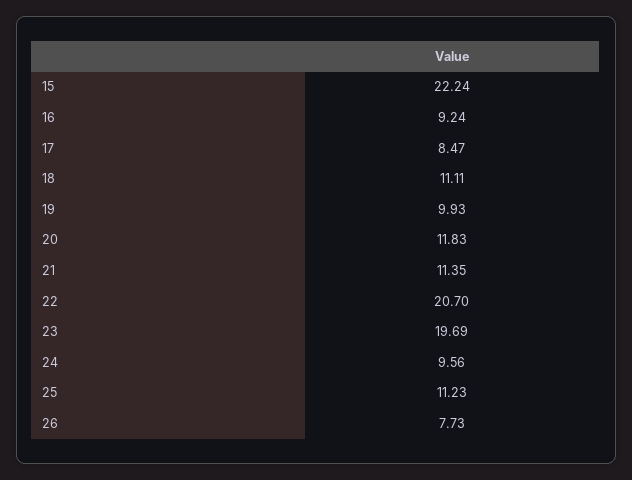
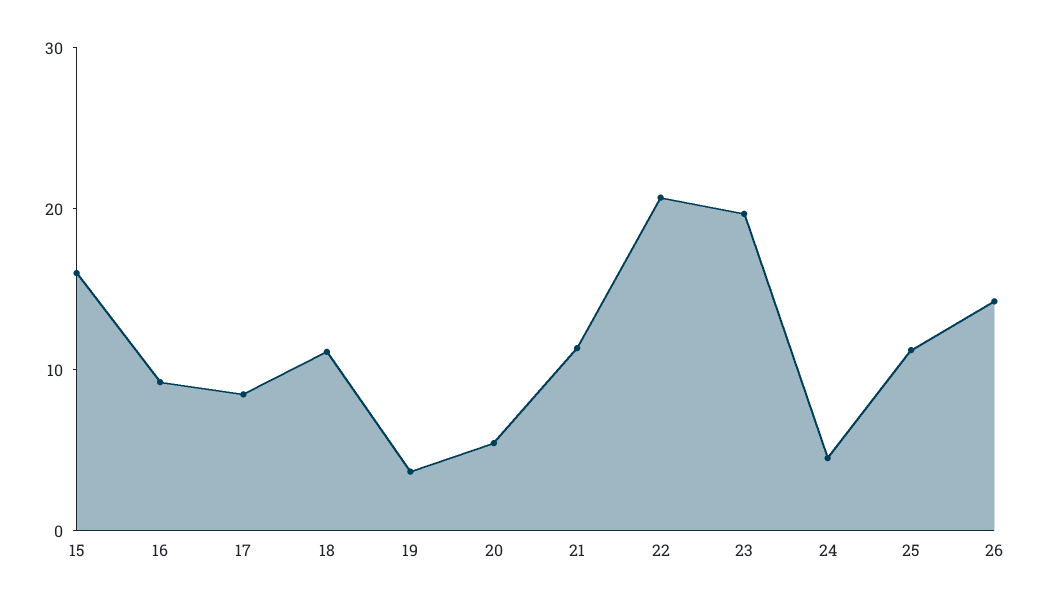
  {
-   "15": 22.24,
+   "15": 16,
    "16": 9.24,
    "17": 8.47,
    "18": 11.11,
-   "19": 9.93,
+   "19": 4,
-   "20": 11.83,
+   "20": 6,
    "21": 11.35,
    "22": 20.7,
    "23": 19.69,
-   "24": 9.56,
+   "24": 4,
    "25": 11.23,
-   "26": 7.73
+   "26": 14
  }

